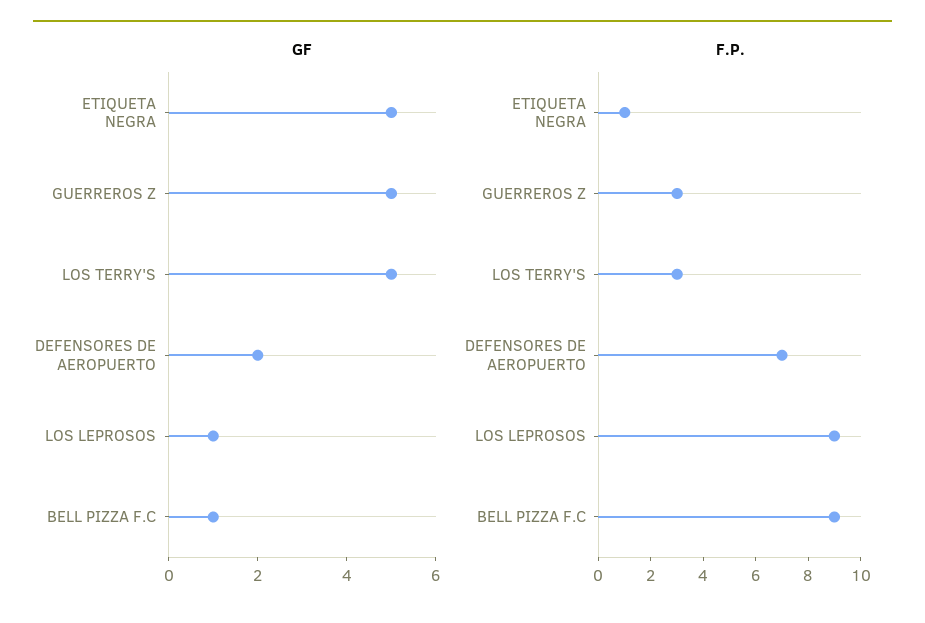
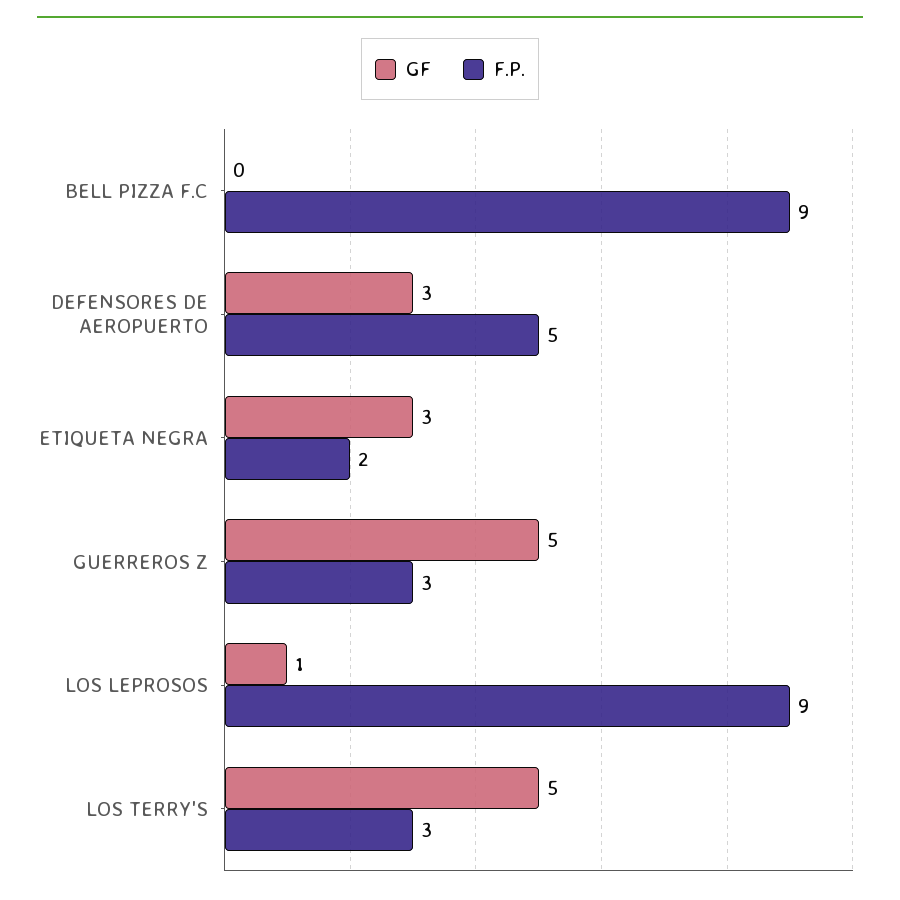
  {
    "GF": {
-     "ETIQUETA NEGRA": 5,
+     "ETIQUETA NEGRA": 3,
      "GUERREROS Z": 5,
      "LOS TERRY'S": 5,
-     "DEFENSORES DE AEROPUERTO": 2,
+     "DEFENSORES DE AEROPUERTO": 3,
      "LOS LEPROSOS": 1,
-     "BELL PIZZA F.C": 1
+     "BELL PIZZA F.C": 0
    },
    "F.P.": {
-     "ETIQUETA NEGRA": 1,
+     "ETIQUETA NEGRA": 2,
      "GUERREROS Z": 3,
      "LOS TERRY'S": 3,
-     "DEFENSORES DE AEROPUERTO": 7,
+     "DEFENSORES DE AEROPUERTO": 5,
      "LOS LEPROSOS": 9,
      "BELL PIZZA F.C": 9
    }
  }

